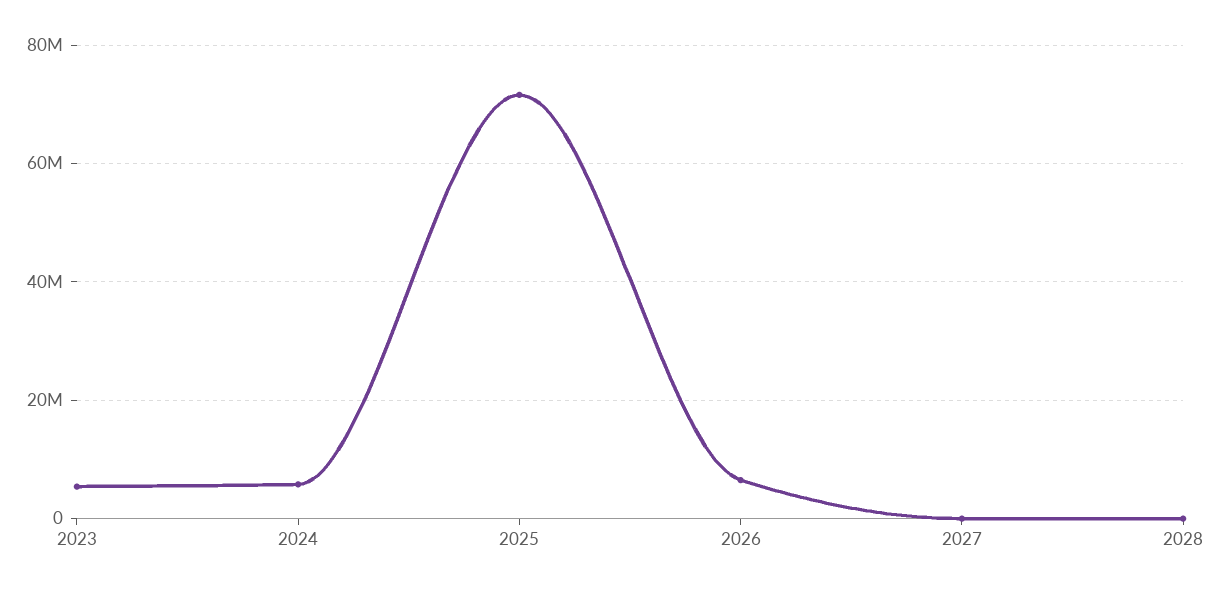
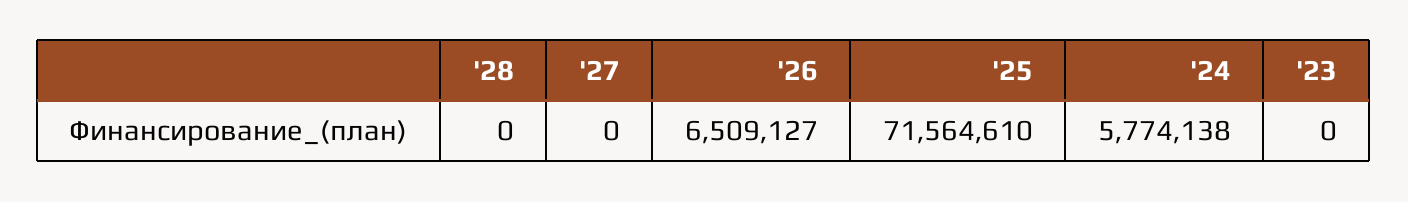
  {
-   "2023": 6000000,
+   "2023": 0,
    "2024": 5774138,
    "2025": 71564610,
    "2026": 6509127,
    "2027": 0,
    "2028": 0
  }

